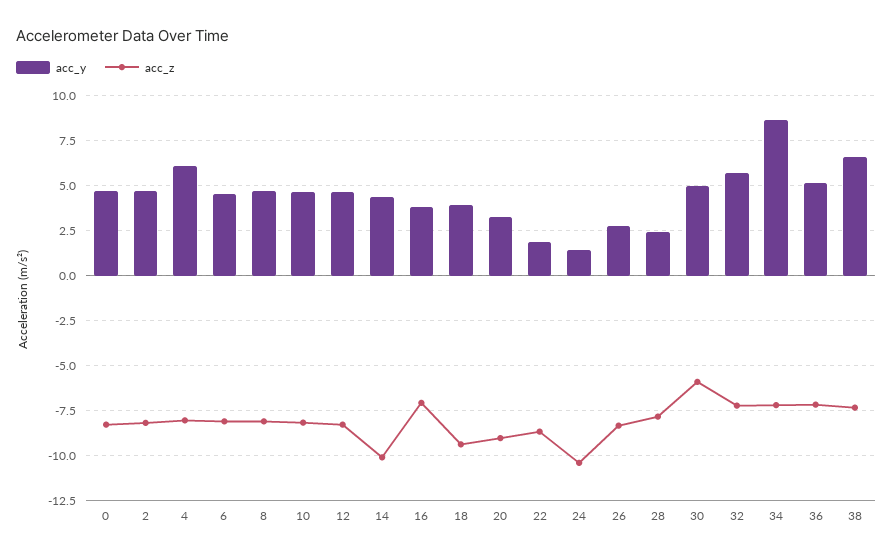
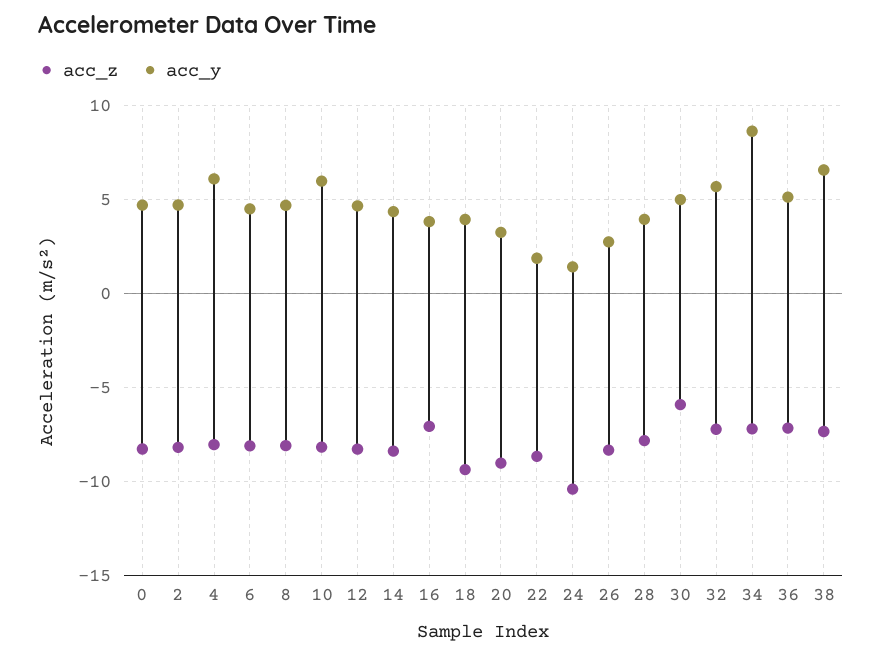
  {
    "acc_y": {
      "0": 4.5,
      "2": 4.5,
      "4": 6,
      "6": 4.5,
      "8": 4.5,
-     "10": 4.5,
+     "10": 6,
      "12": 4.5,
      "14": 4.5,
      "16": 4,
      "18": 4,
      "20": 3.5,
      "22": 2,
      "24": 1.5,
      "26": 3,
-     "28": 2.5,
+     "28": 4,
      "30": 5,
      "32": 5.5,
      "34": 8.5,
      "36": 5,
      "38": 6.5
    },
    "acc_z": {
      "0": -8.5,
      "2": -8,
      "4": -8,
      "6": -8,
      "8": -8,
      "10": -8,
      "12": -8.5,
-     "14": -10,
+     "14": -8.5,
      "16": -7,
      "18": -9.5,
      "20": -9,
      "22": -8.5,
      "24": -10.5,
      "26": -8.5,
      "28": -8,
      "30": -6,
      "32": -7,
      "34": -7,
      "36": -7,
      "38": -7.5
    }
  }

